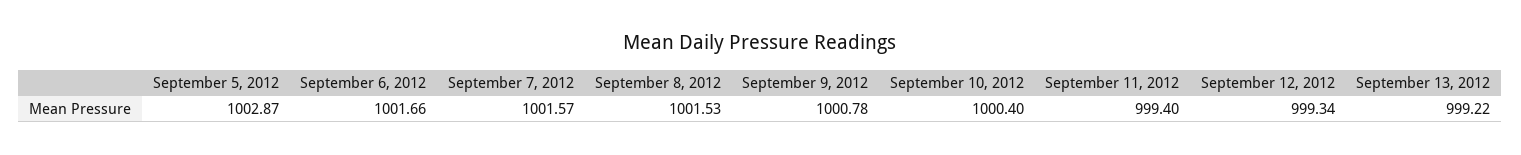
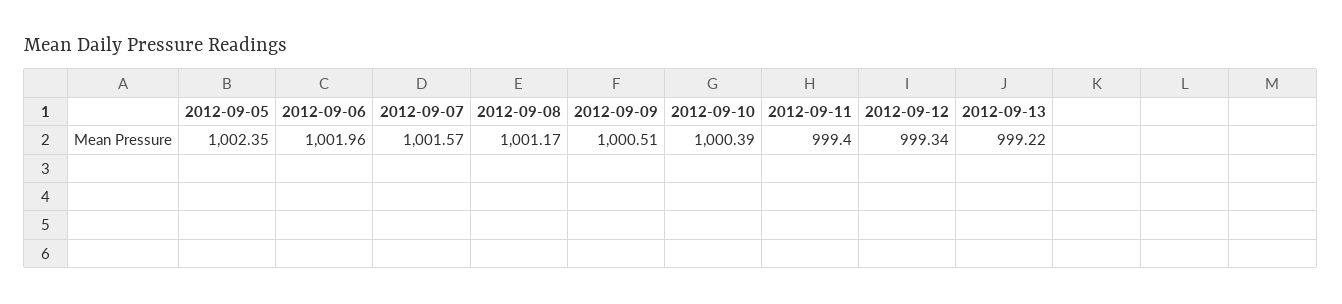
  {
-   "September 5, 2012": 1002.87,
+   "September 5, 2012": 1002.35,
-   "September 6, 2012": 1001.66,
+   "September 6, 2012": 1001.96,
    "September 7, 2012": 1001.57,
-   "September 8, 2012": 1001.53,
+   "September 8, 2012": 1001.17,
-   "September 9, 2012": 1000.78,
+   "September 9, 2012": 1000.51,
-   "September 10, 2012": 1000.4,
+   "September 10, 2012": 1000.39,
    "September 11, 2012": 999.4,
    "September 12, 2012": 999.34,
    "September 13, 2012": 999.22
  }

